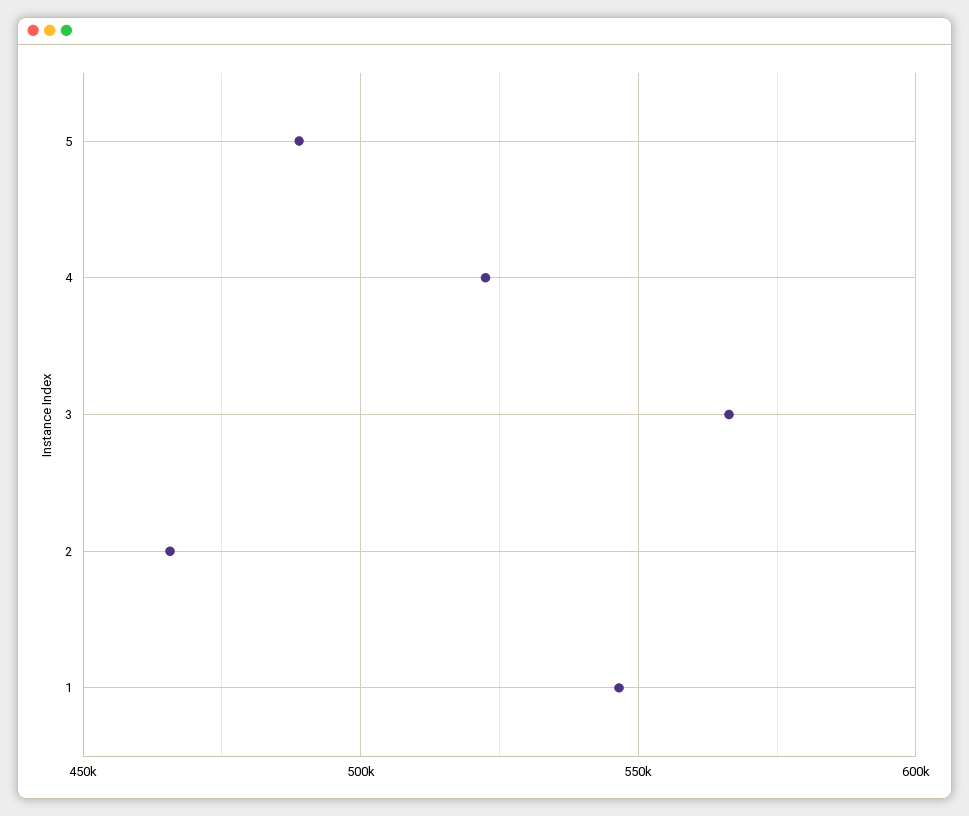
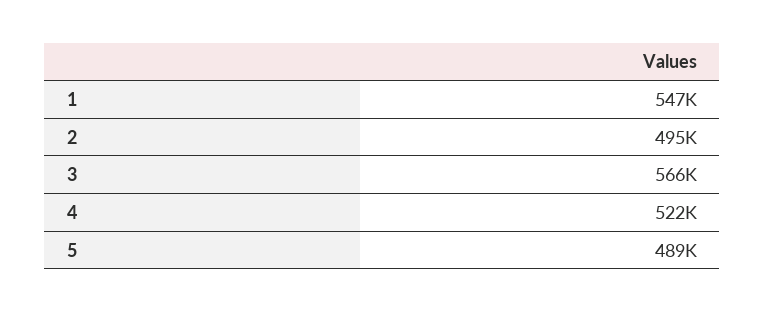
  {
    "5": 489000,
    "4": 522000,
    "3": 566000,
-   "2": 465000,
+   "2": 495000,
    "1": 547000
  }

